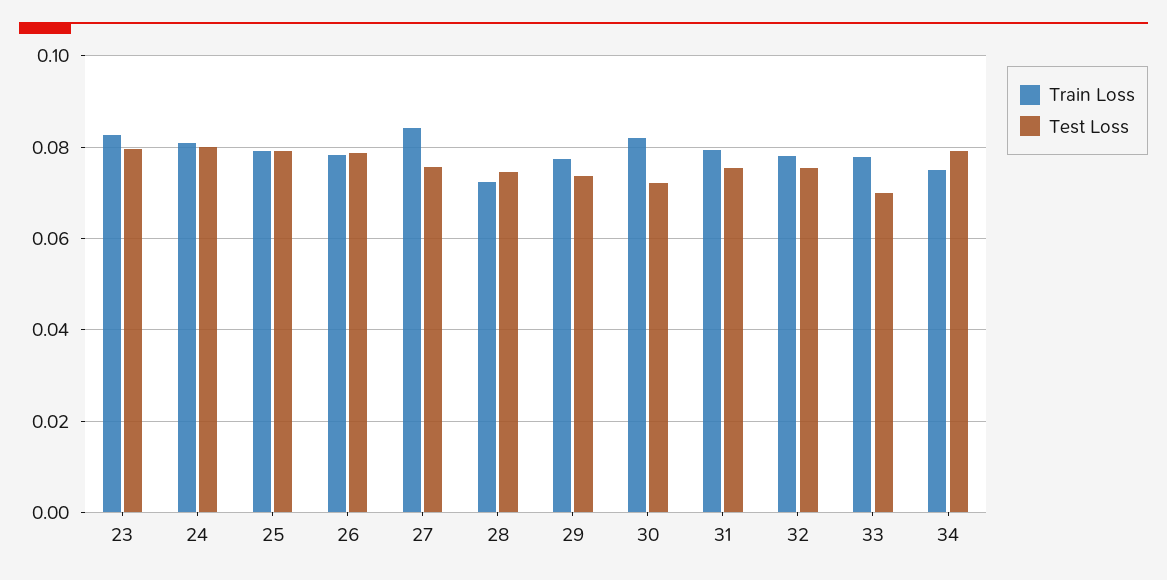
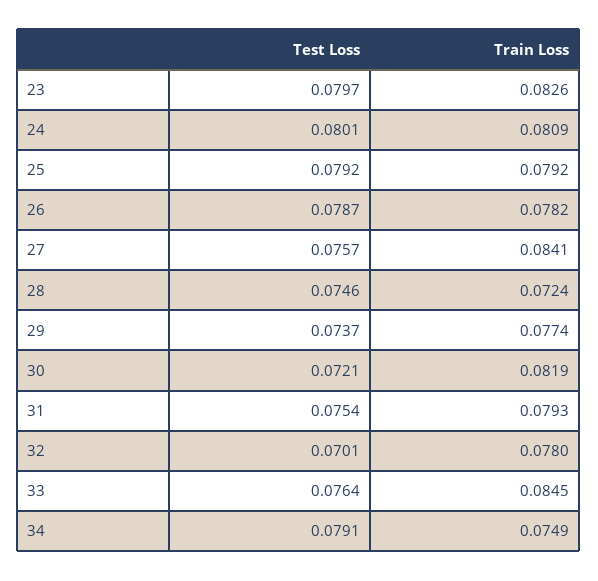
  {
    "Train Loss": {
      "23": 0.0826,
      "24": 0.0809,
      "25": 0.0792,
      "26": 0.0782,
      "27": 0.0841,
      "28": 0.0724,
      "29": 0.0774,
      "30": 0.0819,
      "31": 0.0793,
      "32": 0.078,
-     "33": 0.078,
+     "33": 0.0845,
      "34": 0.0749
    },
    "Test Loss": {
      "23": 0.0797,
      "24": 0.0801,
      "25": 0.0792,
      "26": 0.0787,
      "27": 0.0757,
      "28": 0.0746,
      "29": 0.0737,
      "30": 0.0721,
      "31": 0.0754,
-     "32": 0.076,
+     "32": 0.0701,
-     "33": 0.07,
+     "33": 0.0764,
      "34": 0.0791
    }
  }

